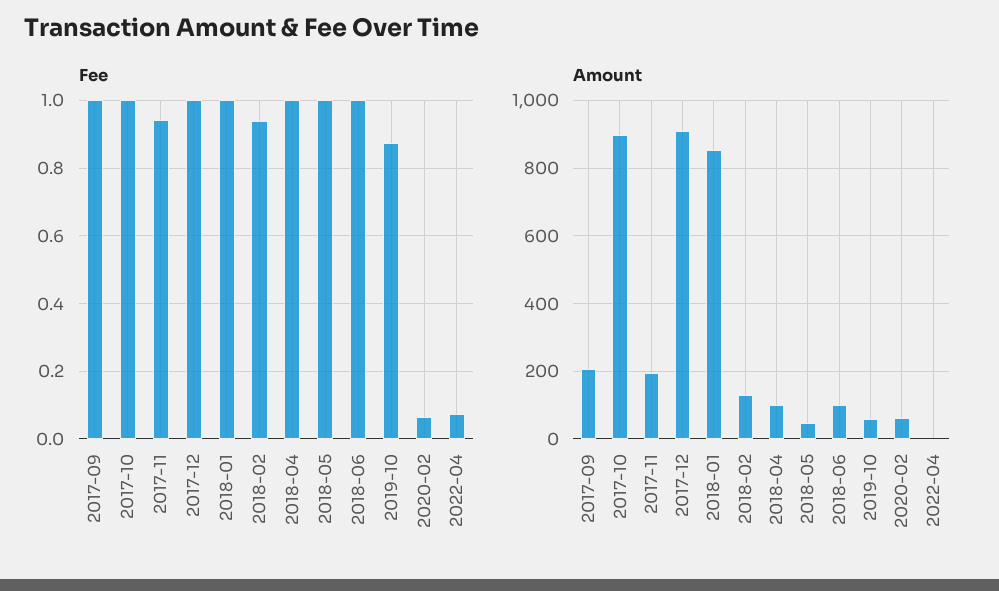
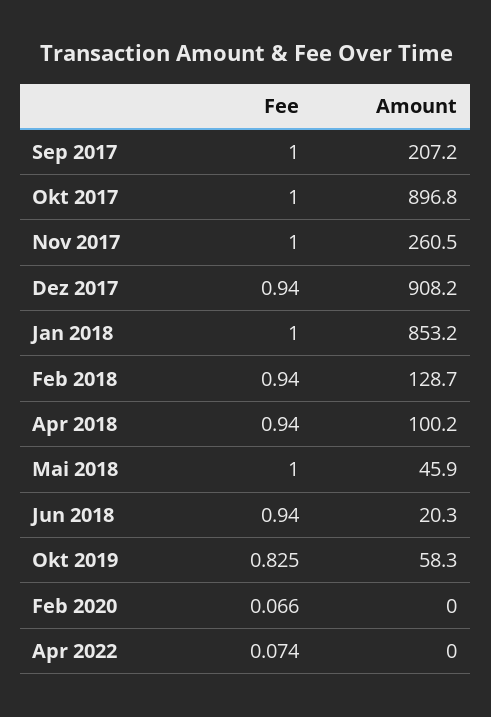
  {
    "Fee": {
      "2017-09": 1,
      "2017-10": 1,
-     "2017-11": 0.94,
+     "2017-11": 1,
-     "2017-12": 1,
+     "2017-12": 0.94,
      "2018-01": 1,
      "2018-02": 0.94,
-     "2018-04": 1,
+     "2018-04": 0.94,
      "2018-05": 1,
-     "2018-06": 1,
+     "2018-06": 0.94,
-     "2019-10": 0.88,
+     "2019-10": 0.825,
      "2020-02": 0.066,
      "2022-04": 0.074
    },
    "Amount": {
      "2017-09": 207.2,
      "2017-10": 896.8,
-     "2017-11": 200,
+     "2017-11": 260.5,
      "2017-12": 908.2,
      "2018-01": 853.2,
      "2018-02": 128.7,
      "2018-04": 100.2,
      "2018-05": 45.9,
-     "2018-06": 100,
+     "2018-06": 20.3,
      "2019-10": 58.3,
-     "2020-02": 60,
+     "2020-02": 0,
      "2022-04": 0
    }
  }

